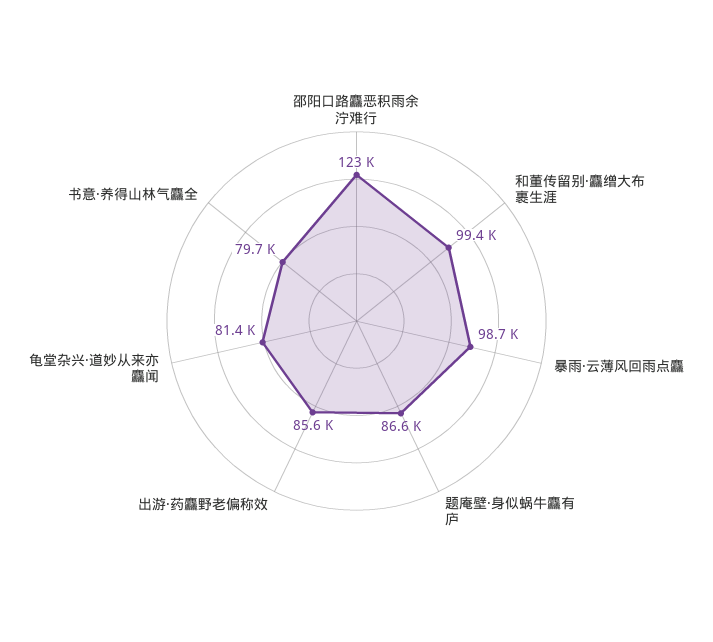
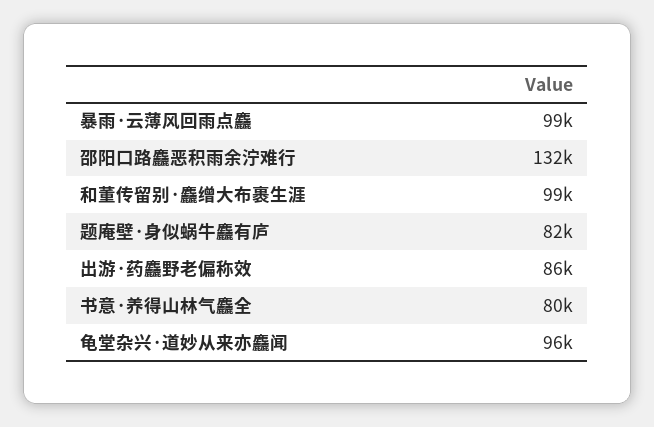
  {
-   "邵阳口路麤恶积雨余泞难行": 123000,
+   "邵阳口路麤恶积雨余泞难行": 132000,
    "和董传留别·麤缯大布裹生涯": 99400,
    "暴雨·云薄风回雨点麤": 98700,
-   "题庵壁·身似蜗牛麤有庐": 86600,
+   "题庵壁·身似蜗牛麤有庐": 82000,
    "出游·药麤野老偏称效": 85600,
-   "龟堂杂兴·道妙从来亦麤闻": 81400,
+   "龟堂杂兴·道妙从来亦麤闻": 96000,
    "书意·养得山林气麤全": 79700
  }

